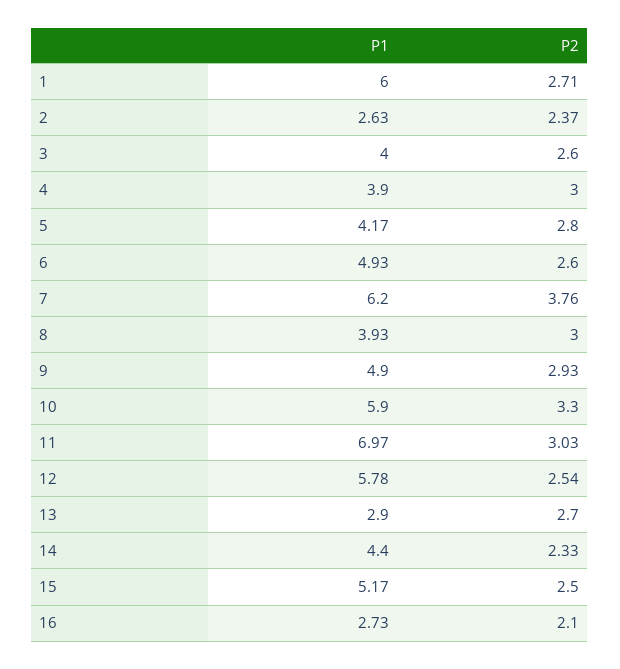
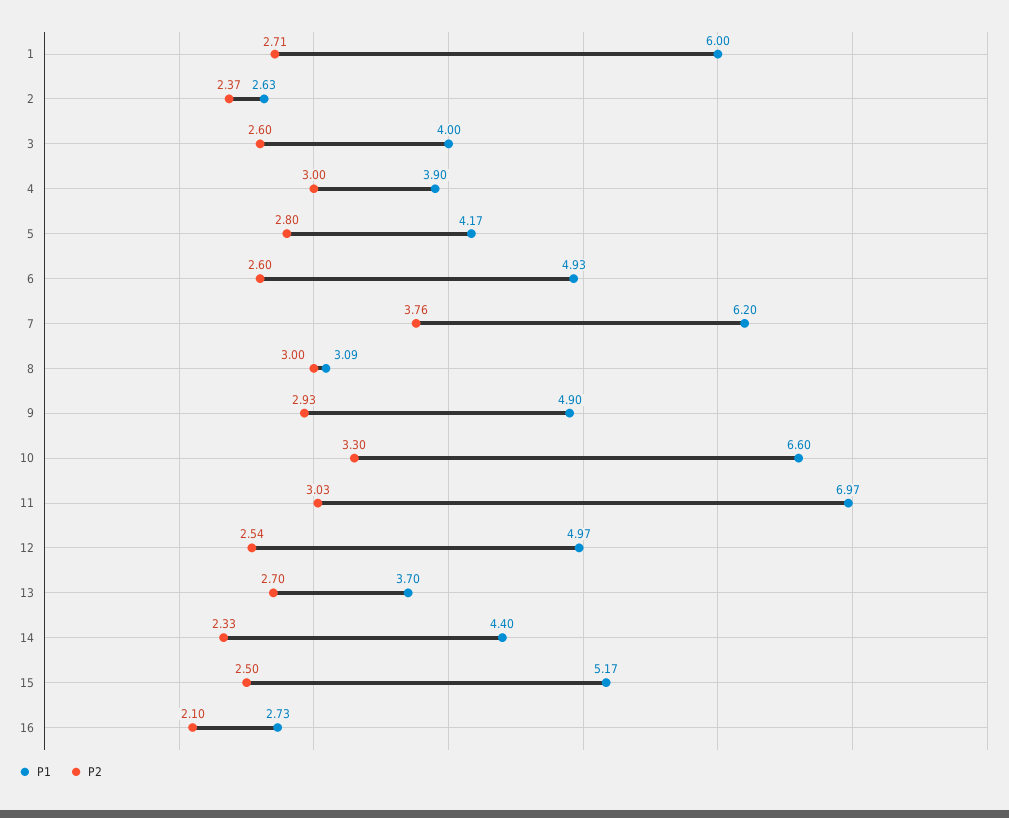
  {
    "P1": {
      "1": 6,
      "2": 2.63,
      "3": 4,
      "4": 3.9,
      "5": 4.17,
      "6": 4.93,
      "7": 6.2,
-     "8": 3.93,
+     "8": 3.09,
      "9": 4.9,
-     "10": 5.9,
+     "10": 6.6,
      "11": 6.97,
-     "12": 5.78,
+     "12": 4.97,
-     "13": 2.9,
+     "13": 3.7,
      "14": 4.4,
      "15": 5.17,
      "16": 2.73
    },
    "P2": {
      "1": 2.71,
      "2": 2.37,
      "3": 2.6,
      "4": 3,
      "5": 2.8,
      "6": 2.6,
      "7": 3.76,
      "8": 3,
      "9": 2.93,
      "10": 3.3,
      "11": 3.03,
      "12": 2.54,
      "13": 2.7,
      "14": 2.33,
      "15": 2.5,
      "16": 2.1
    }
  }

